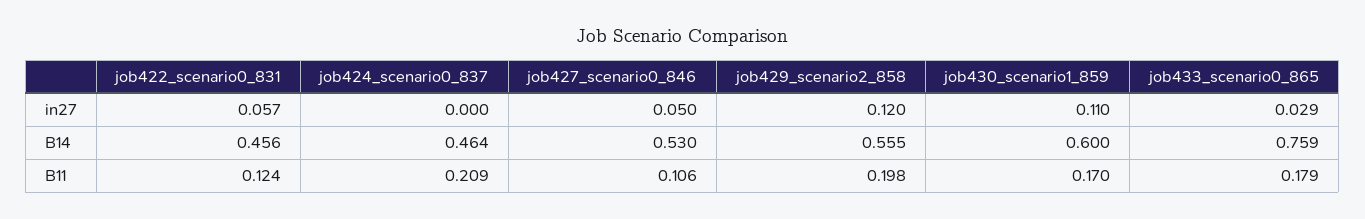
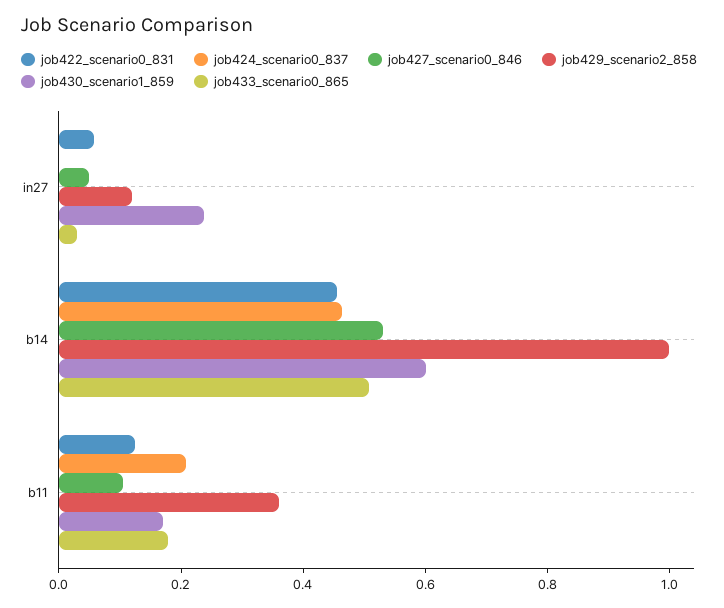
  {
    "job422_scenario0_831": {
      "in27": 0.057,
      "B14": 0.456,
      "B11": 0.124
    },
    "job424_scenario0_837": {
      "in27": 0,
      "B14": 0.464,
      "B11": 0.209
    },
    "job427_scenario0_846": {
      "in27": 0.05,
      "B14": 0.53,
      "B11": 0.106
    },
    "job429_scenario2_858": {
      "in27": 0.12,
-     "B14": 0.555,
+     "B14": 1,
-     "B11": 0.198
+     "B11": 0.35
    },
    "job430_scenario1_859": {
-     "in27": 0.11,
+     "in27": 0.25,
      "B14": 0.6,
      "B11": 0.17
    },
    "job433_scenario0_865": {
      "in27": 0.029,
-     "B14": 0.759,
+     "B14": 0.5,
      "B11": 0.179
    }
  }

